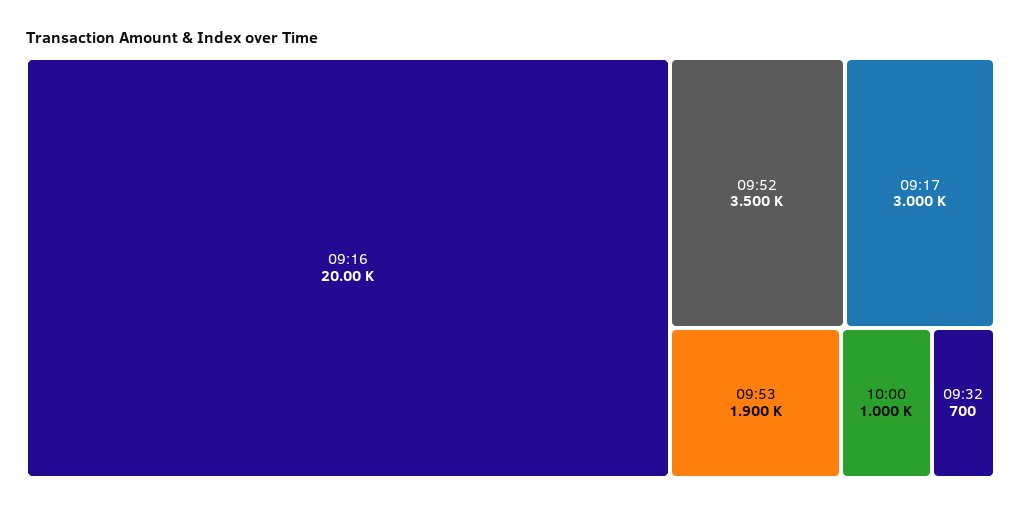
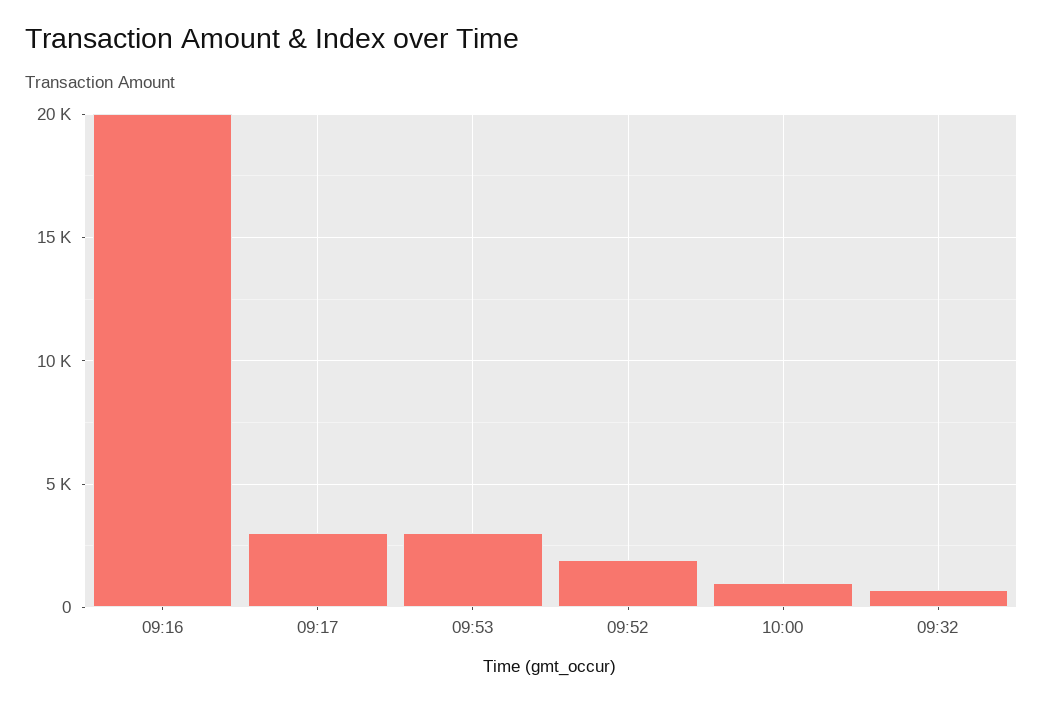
  {
    "09:16": 20000,
-   "09:52": 3500,
+   "09:52": 2000,
    "09:17": 3000,
-   "09:53": 1900,
+   "09:53": 3000,
    "10:00": 1000,
    "09:32": 700
  }

